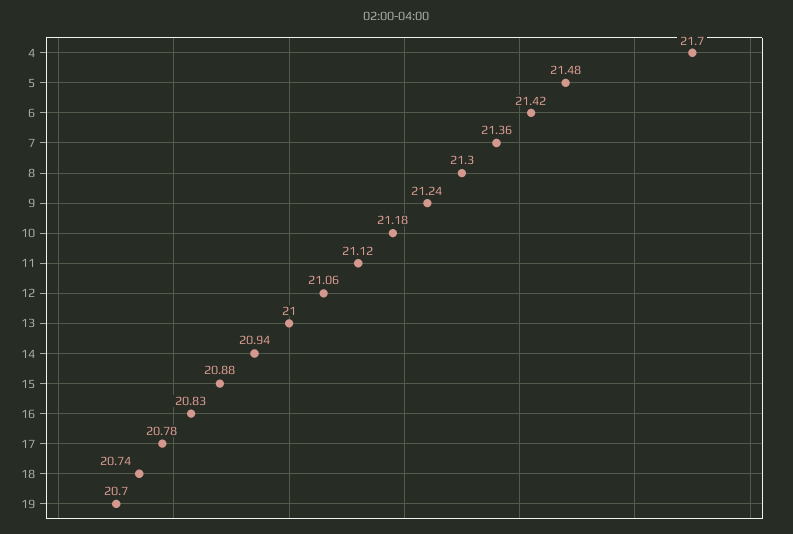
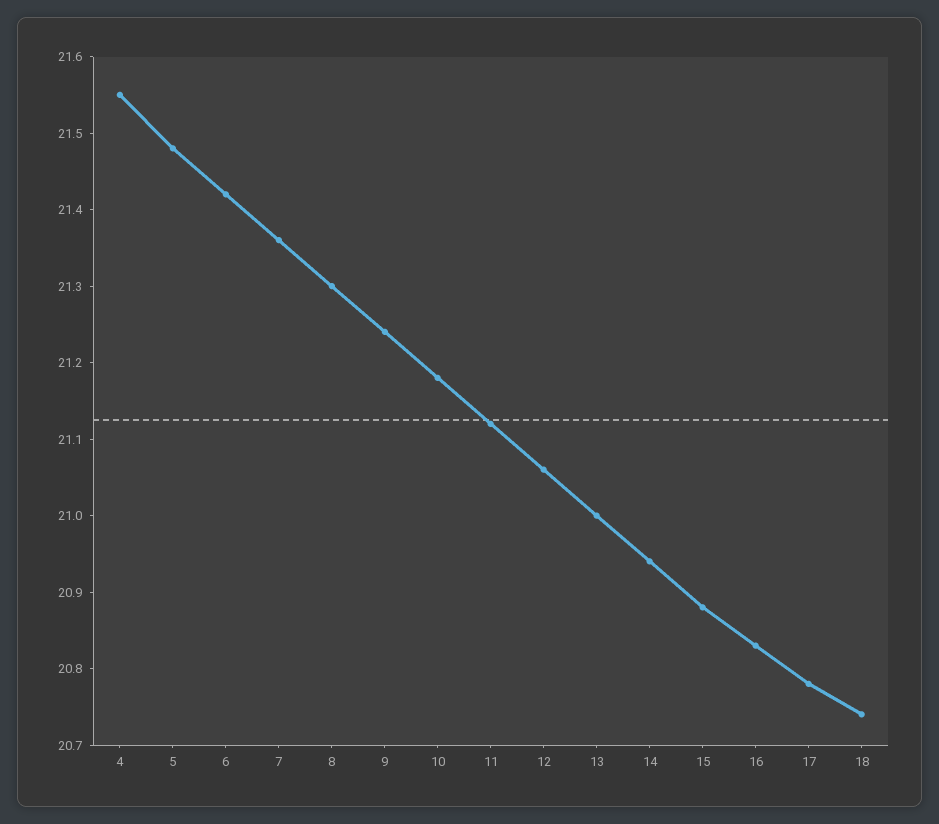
  {
-   "4": 21.7,
+   "4": 21.55,
    "5": 21.48,
    "6": 21.42,
    "7": 21.36,
    "8": 21.3,
    "9": 21.24,
    "10": 21.18,
    "11": 21.12,
    "12": 21.06,
    "13": 21,
    "14": 20.94,
    "15": 20.88,
    "16": 20.83,
    "17": 20.78,
-   "18": 20.74,
+   "18": 20.74
-   "19": 20.7
  }

